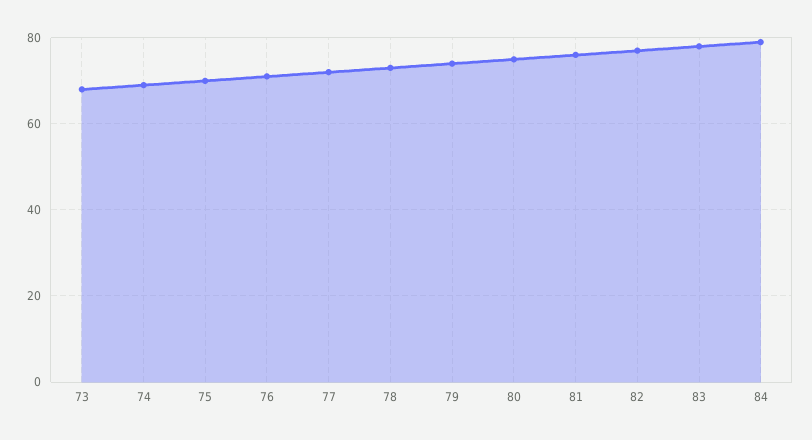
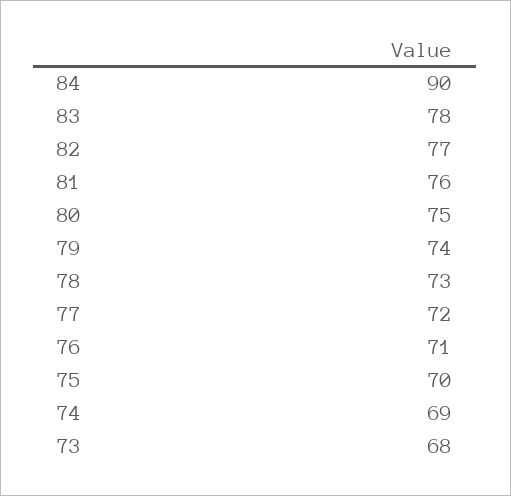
  {
    "73": 68,
    "74": 69,
    "75": 70,
    "76": 71,
    "77": 72,
    "78": 73,
    "79": 74,
    "80": 75,
    "81": 76,
    "82": 77,
    "83": 78,
-   "84": 80
+   "84": 90
  }

